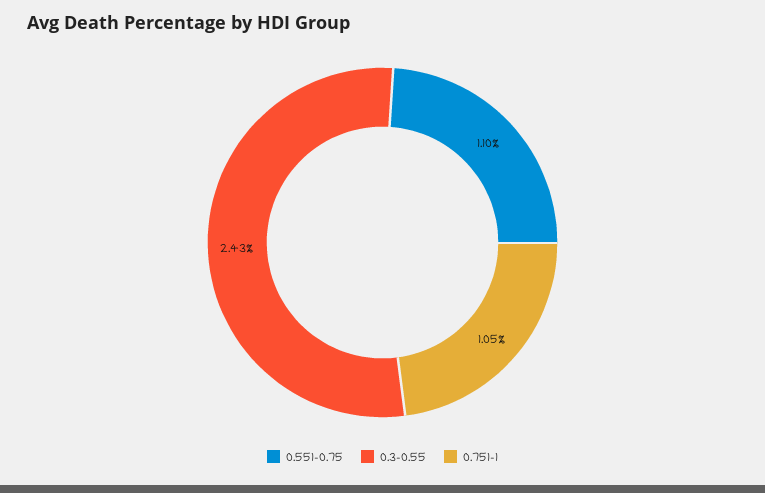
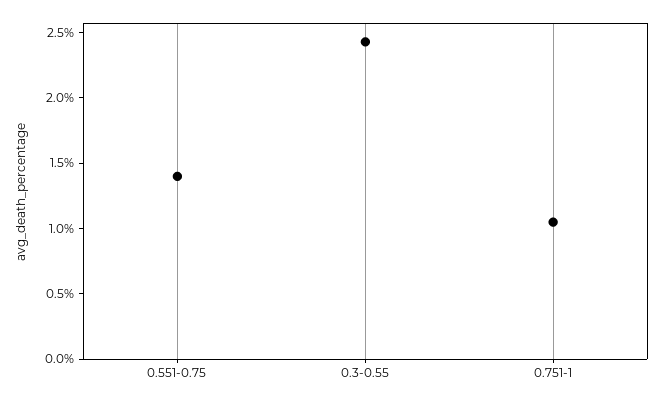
  {
-   "0.551-0.75": 1.1,
+   "0.551-0.75": 1.4,
    "0.3-0.55": 2.43,
    "0.751-1": 1.05
  }

